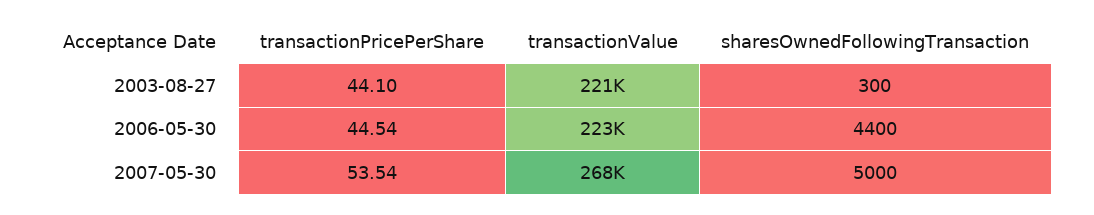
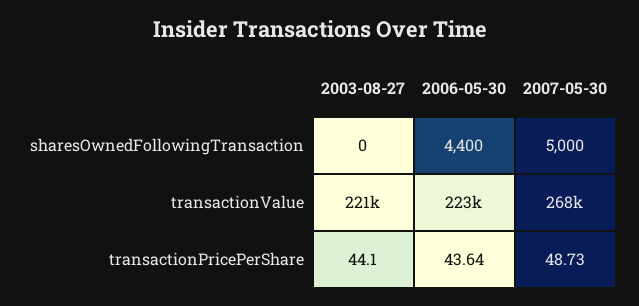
  {
    "transactionPricePerShare": {
      "2003-08-27": 44.1,
-     "2006-05-30": 44.54,
+     "2006-05-30": 43.64,
-     "2007-05-30": 53.54
+     "2007-05-30": 48.73
    },
    "transactionValue": {
      "2003-08-27": 221000,
      "2006-05-30": 223000,
      "2007-05-30": 268000
    },
    "sharesOwnedFollowingTransaction": {
-     "2003-08-27": 300,
+     "2003-08-27": 0,
      "2006-05-30": 4400,
      "2007-05-30": 5000
    }
  }

